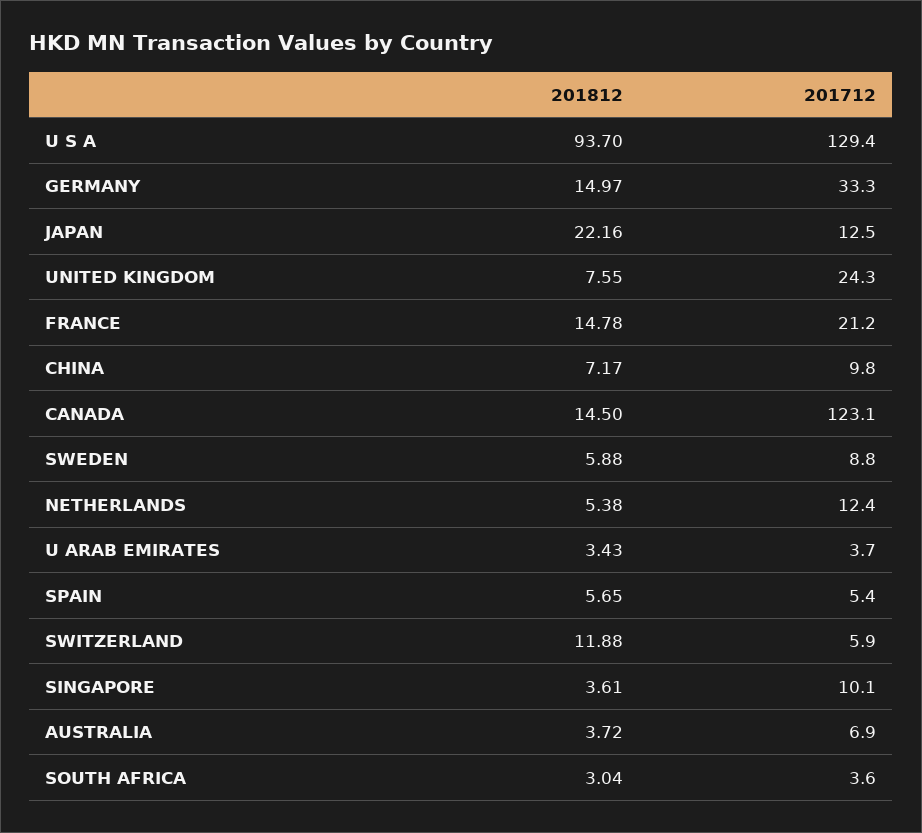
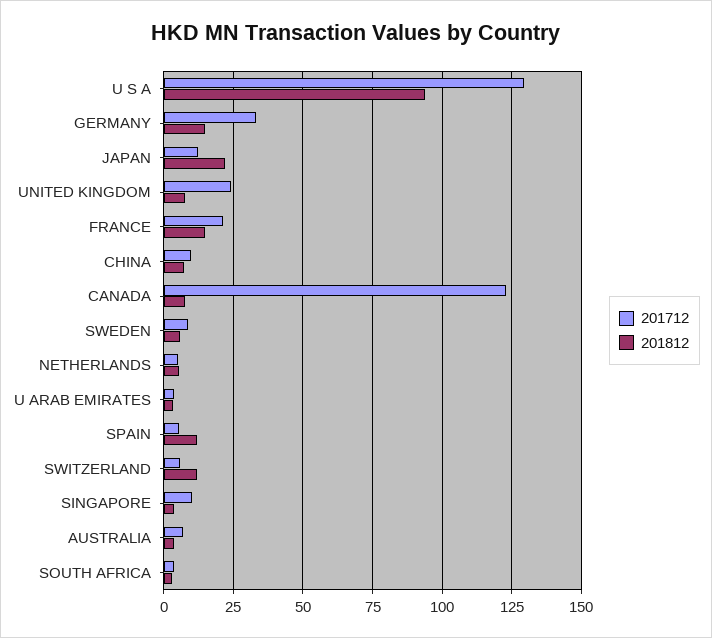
  {
    "201812": {
      "U S A": 93.7,
      "GERMANY": 14.97,
      "JAPAN": 22.16,
      "UNITED KINGDOM": 7.55,
      "FRANCE": 14.78,
      "CHINA": 7.17,
-     "CANADA": 14.5,
+     "CANADA": 7.5,
      "SWEDEN": 5.88,
      "NETHERLANDS": 5.38,
      "U ARAB EMIRATES": 3.43,
-     "SPAIN": 5.65,
+     "SPAIN": 12.5,
      "SWITZERLAND": 11.88,
      "SINGAPORE": 3.61,
      "AUSTRALIA": 3.72,
      "SOUTH AFRICA": 3.04
    },
    "201712": {
      "U S A": 129.4,
      "GERMANY": 33.3,
      "JAPAN": 12.5,
      "UNITED KINGDOM": 24.3,
      "FRANCE": 21.2,
      "CHINA": 9.8,
      "CANADA": 123.1,
      "SWEDEN": 8.8,
-     "NETHERLANDS": 12.4,
+     "NETHERLANDS": 5,
      "U ARAB EMIRATES": 3.7,
      "SPAIN": 5.4,
      "SWITZERLAND": 5.9,
      "SINGAPORE": 10.1,
      "AUSTRALIA": 6.9,
      "SOUTH AFRICA": 3.6
    }
  }

